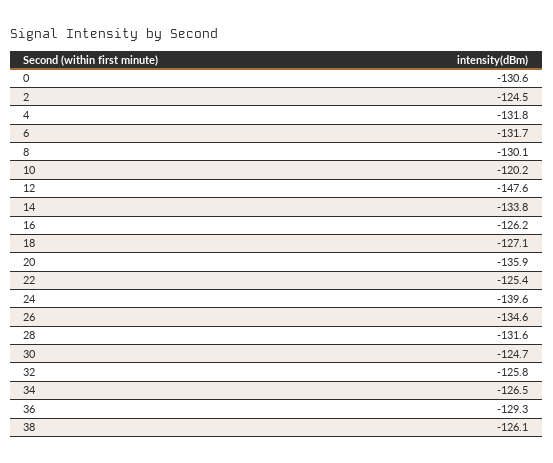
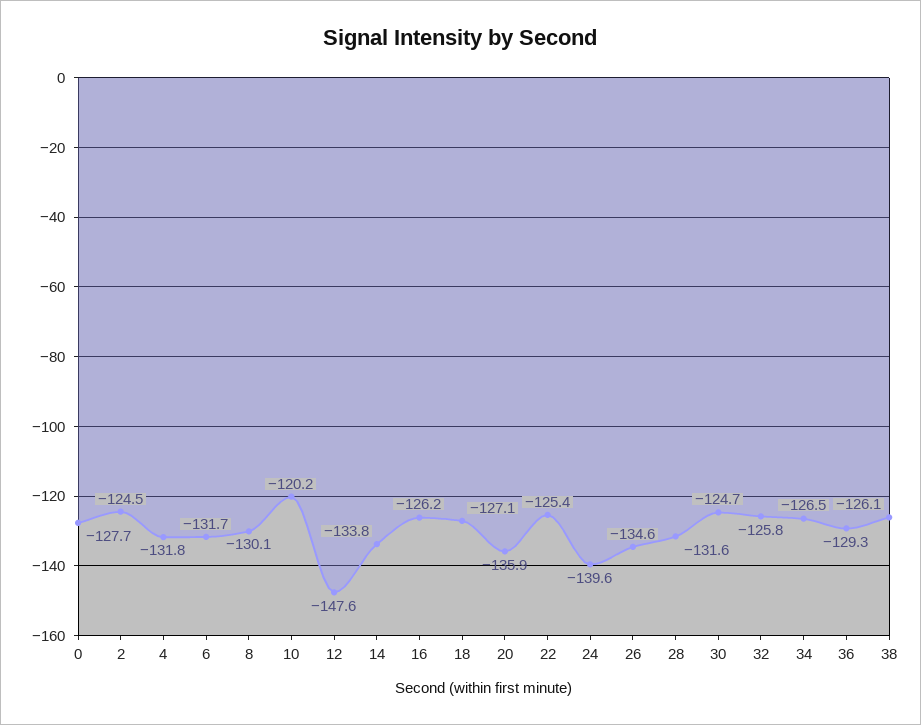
  {
-   "0": -130.6,
+   "0": -127.7,
    "2": -124.5,
    "4": -131.8,
    "6": -131.7,
    "8": -130.1,
    "10": -120.2,
    "12": -147.6,
    "14": -133.8,
    "16": -126.2,
    "18": -127.1,
    "20": -135.9,
    "22": -125.4,
    "24": -139.6,
    "26": -134.6,
    "28": -131.6,
    "30": -124.7,
    "32": -125.8,
    "34": -126.5,
    "36": -129.3,
    "38": -126.1
  }

